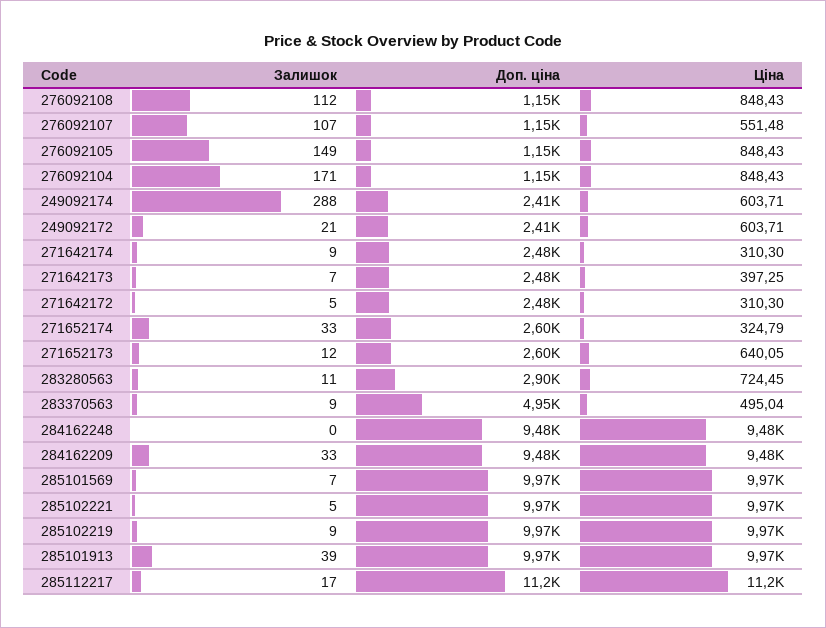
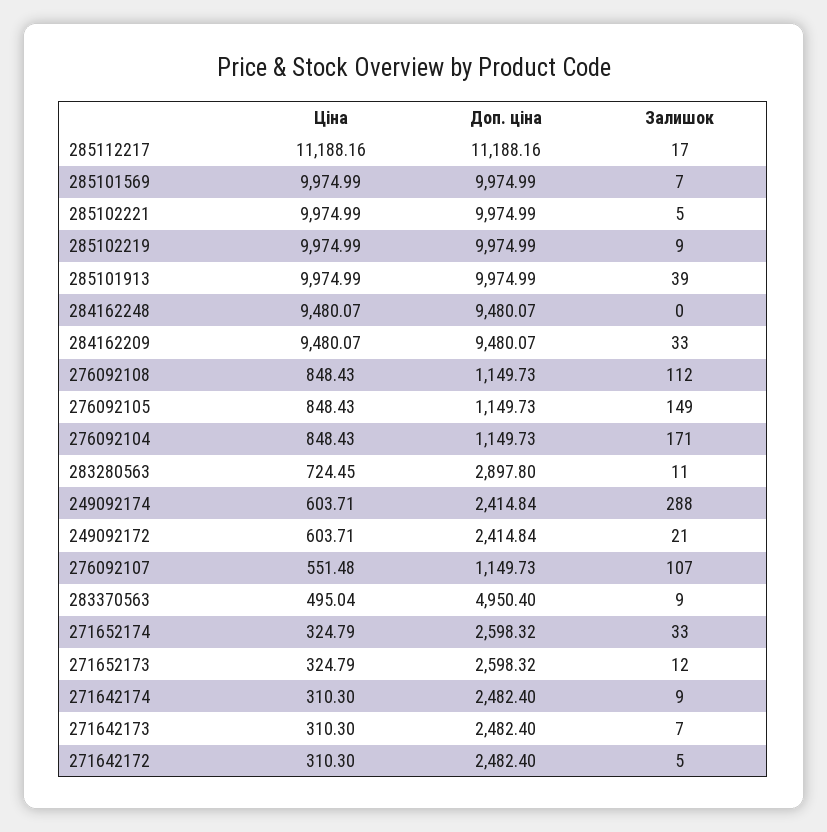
  {
    "Залишок": {
      "276092108": 112,
      "276092107": 107,
      "276092105": 149,
      "276092104": 171,
      "249092174": 288,
      "249092172": 21,
      "271642174": 9,
      "271642173": 7,
      "271642172": 5,
      "271652174": 33,
      "271652173": 12,
      "283280563": 11,
      "283370563": 9,
      "284162248": 0,
      "284162209": 33,
      "285101569": 7,
      "285102221": 5,
      "285102219": 9,
      "285101913": 39,
      "285112217": 17
    },
    "Доп. ціна": {
      "276092108": 1149.73,
      "276092107": 1149.73,
      "276092105": 1149.73,
      "276092104": 1149.73,
      "249092174": 2414.84,
      "249092172": 2414.84,
      "271642174": 2482.4,
      "271642173": 2482.4,
      "271642172": 2482.4,
      "271652174": 2598.32,
      "271652173": 2598.32,
      "283280563": 2897.8,
      "283370563": 4950.4,
      "284162248": 9480.07,
      "284162209": 9480.07,
      "285101569": 9974.99,
      "285102221": 9974.99,
      "285102219": 9974.99,
      "285101913": 9974.99,
      "285112217": 11188.16
    },
    "Ціна": {
      "276092108": 848.43,
      "276092107": 551.48,
      "276092105": 848.43,
      "276092104": 848.43,
      "249092174": 603.71,
      "249092172": 603.71,
      "271642174": 310.3,
-     "271642173": 397.25,
+     "271642173": 310.3,
      "271642172": 310.3,
      "271652174": 324.79,
-     "271652173": 640.05,
+     "271652173": 324.79,
      "283280563": 724.45,
      "283370563": 495.04,
      "284162248": 9480.07,
      "284162209": 9480.07,
      "285101569": 9974.99,
      "285102221": 9974.99,
      "285102219": 9974.99,
      "285101913": 9974.99,
      "285112217": 11188.16
    }
  }

